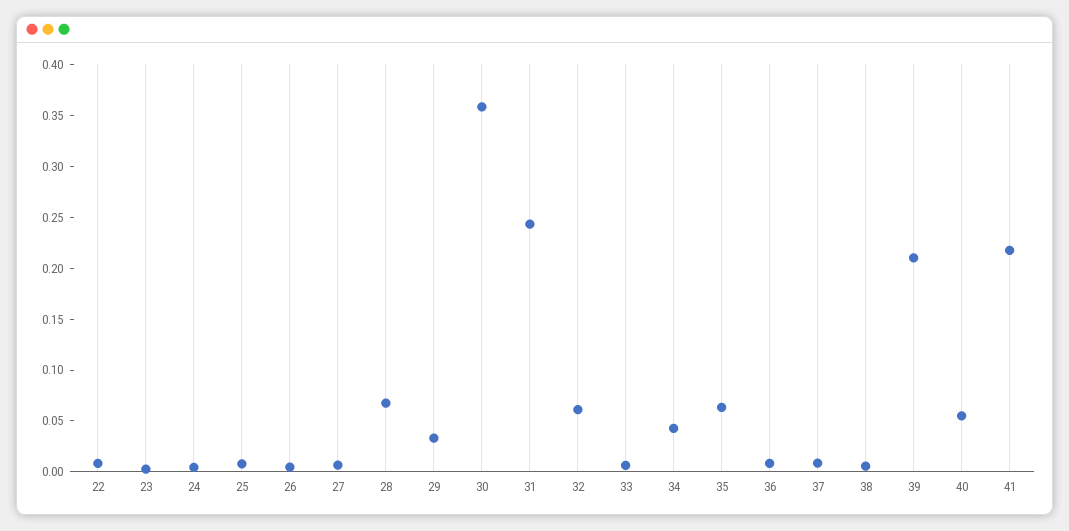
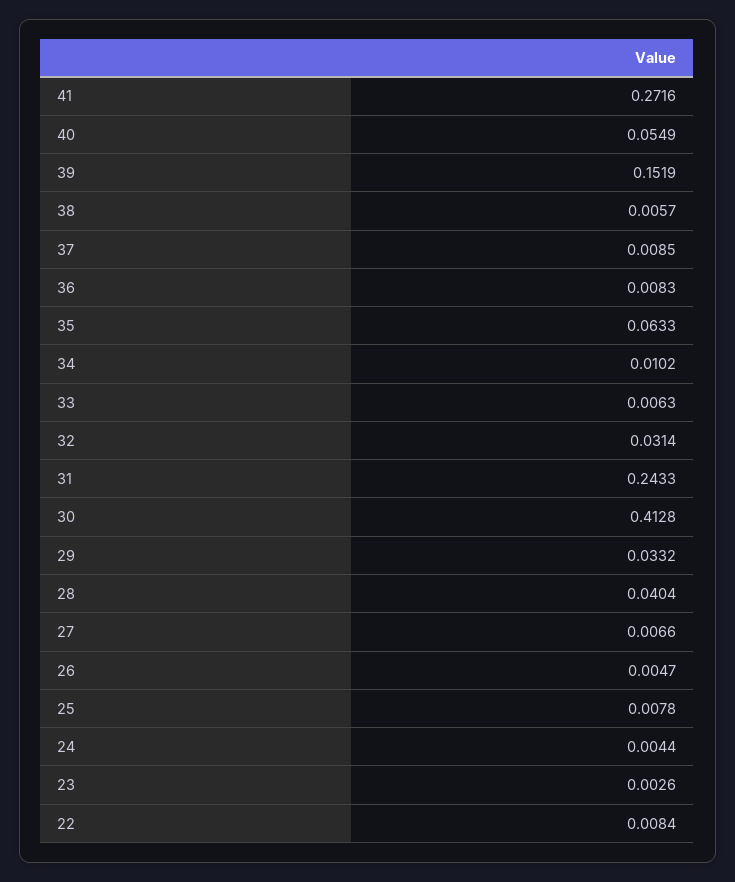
  {
    "22": 0.0084,
    "23": 0.0026,
    "24": 0.0044,
    "25": 0.0078,
    "26": 0.0047,
    "27": 0.0066,
-   "28": 0.07,
+   "28": 0.0404,
    "29": 0.0332,
-   "30": 0.36,
+   "30": 0.4128,
    "31": 0.2433,
-   "32": 0.06,
+   "32": 0.0314,
    "33": 0.0063,
-   "34": 0.04,
+   "34": 0.0102,
    "35": 0.0633,
    "36": 0.0083,
    "37": 0.0085,
    "38": 0.0057,
-   "39": 0.21,
+   "39": 0.1519,
    "40": 0.0549,
-   "41": 0.22
+   "41": 0.2716
  }

